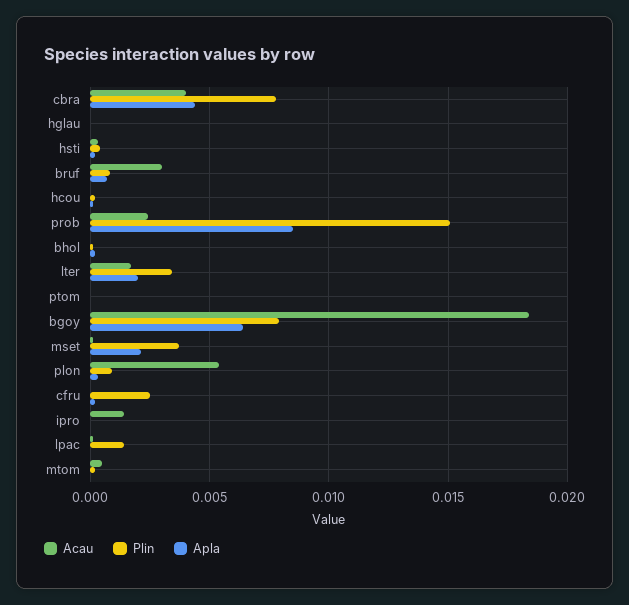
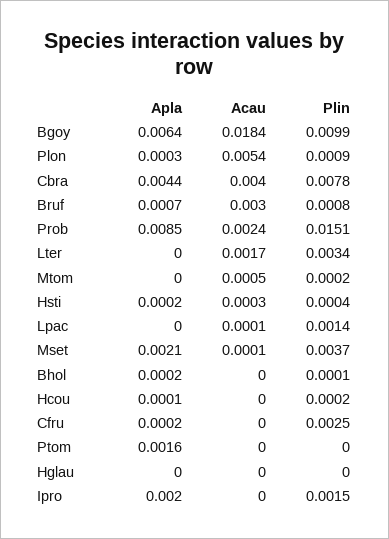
  {
    "Acau": {
      "cbra": 0.004,
      "hglau": 0,
      "hsti": 0.0003,
      "bruf": 0.003,
      "hcou": 0,
      "prob": 0.0024,
      "bhol": 0,
      "lter": 0.0017,
      "ptom": 0,
      "bgoy": 0.0184,
      "mset": 0.0001,
      "plon": 0.0054,
      "cfru": 0,
-     "ipro": 0.0015,
+     "ipro": 0,
      "lpac": 0.0001,
      "mtom": 0.0005
    },
    "Plin": {
      "cbra": 0.0078,
      "hglau": 0,
      "hsti": 0.0004,
      "bruf": 0.0008,
      "hcou": 0.0002,
      "prob": 0.0151,
      "bhol": 0.0001,
      "lter": 0.0034,
      "ptom": 0,
-     "bgoy": 0.008,
+     "bgoy": 0.0099,
      "mset": 0.0037,
      "plon": 0.0009,
      "cfru": 0.0025,
-     "ipro": 0,
+     "ipro": 0.0015,
      "lpac": 0.0014,
      "mtom": 0.0002
    },
    "Apla": {
      "cbra": 0.0044,
      "hglau": 0,
      "hsti": 0.0002,
      "bruf": 0.0007,
      "hcou": 0.0001,
      "prob": 0.0085,
      "bhol": 0.0002,
-     "lter": 0.002,
+     "lter": 0,
-     "ptom": 0,
+     "ptom": 0.0016,
      "bgoy": 0.0064,
      "mset": 0.0021,
      "plon": 0.0003,
      "cfru": 0.0002,
-     "ipro": 0,
+     "ipro": 0.002,
      "lpac": 0,
      "mtom": 0
    }
  }

